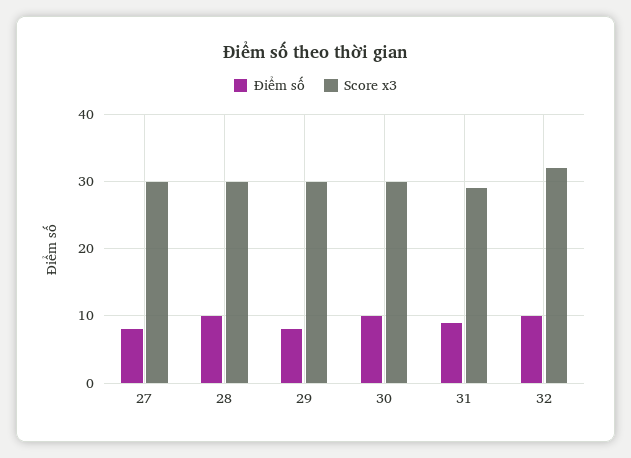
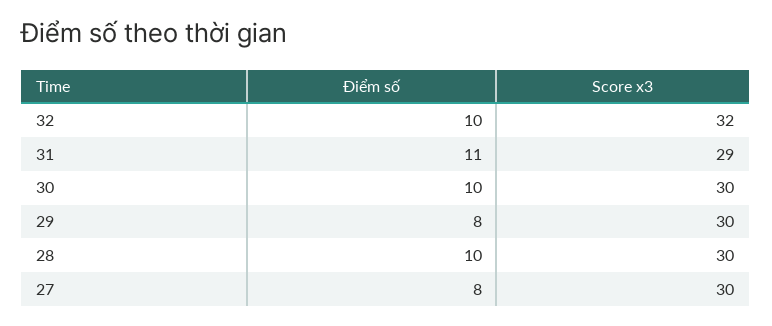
  {
    "Điểm số": {
      "27": 8,
      "28": 10,
      "29": 8,
      "30": 10,
-     "31": 9,
+     "31": 11,
      "32": 10
    },
    "Score x3": {
      "27": 30,
      "28": 30,
      "29": 30,
      "30": 30,
      "31": 29,
      "32": 32
    }
  }

